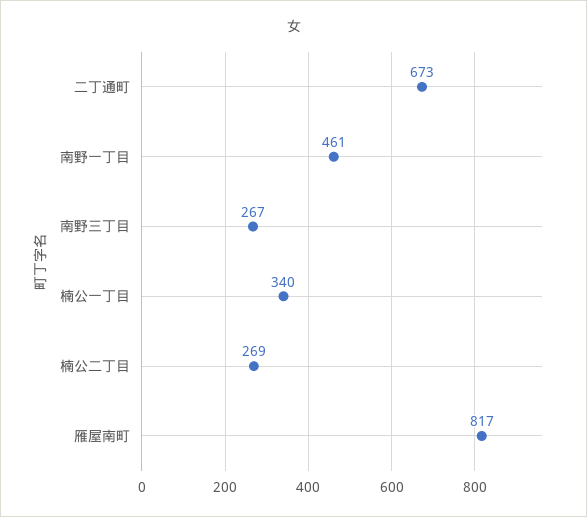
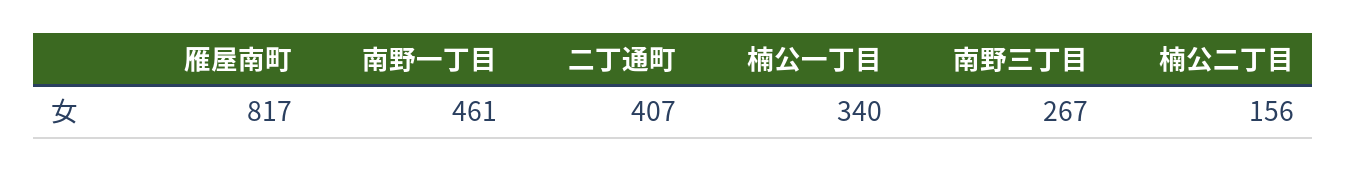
  {
-   "二丁通町": 673,
+   "二丁通町": 407,
    "南野一丁目": 461,
    "南野三丁目": 267,
    "楠公一丁目": 340,
-   "楠公二丁目": 269,
+   "楠公二丁目": 156,
    "雁屋南町": 817
  }

